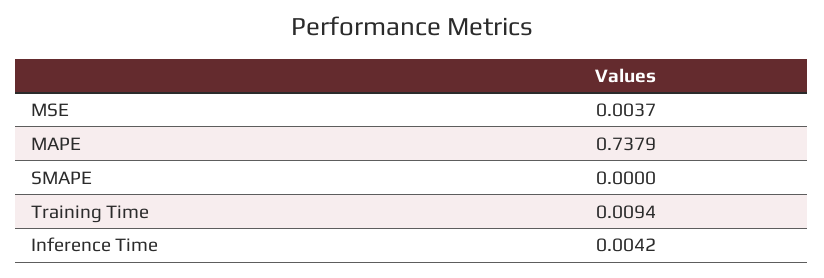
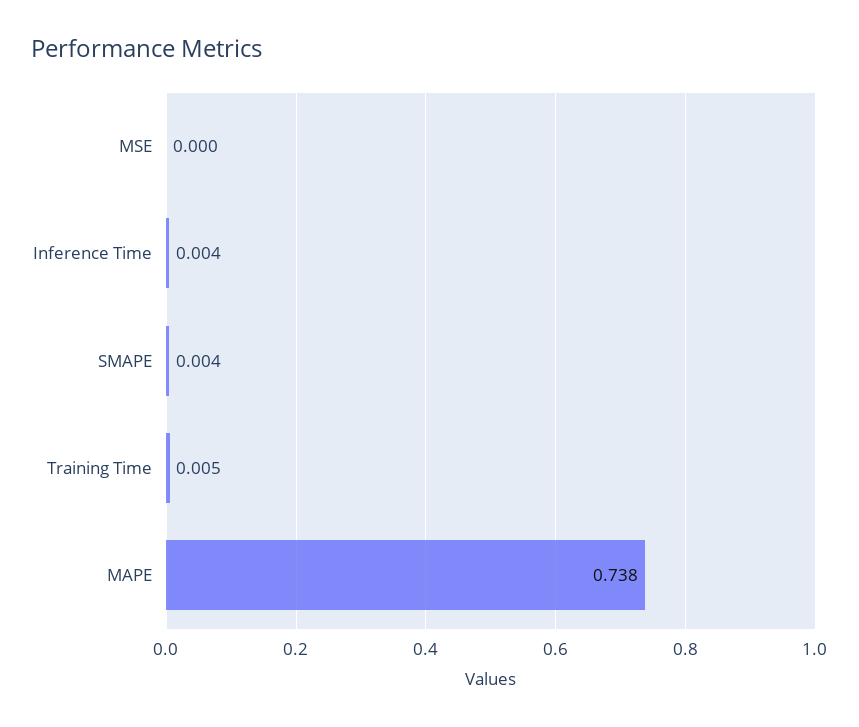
  {
-   "MSE": 0.0037,
+   "MSE": 0,
    "MAPE": 0.7379,
-   "SMAPE": 0,
+   "SMAPE": 0.004,
-   "Training Time": 0.0094,
+   "Training Time": 0.005,
    "Inference Time": 0.0042
  }

